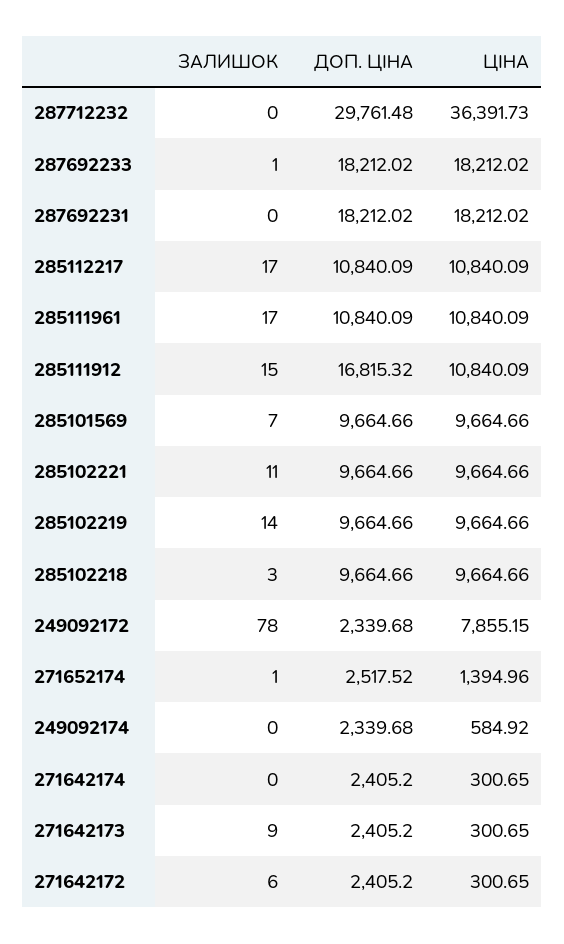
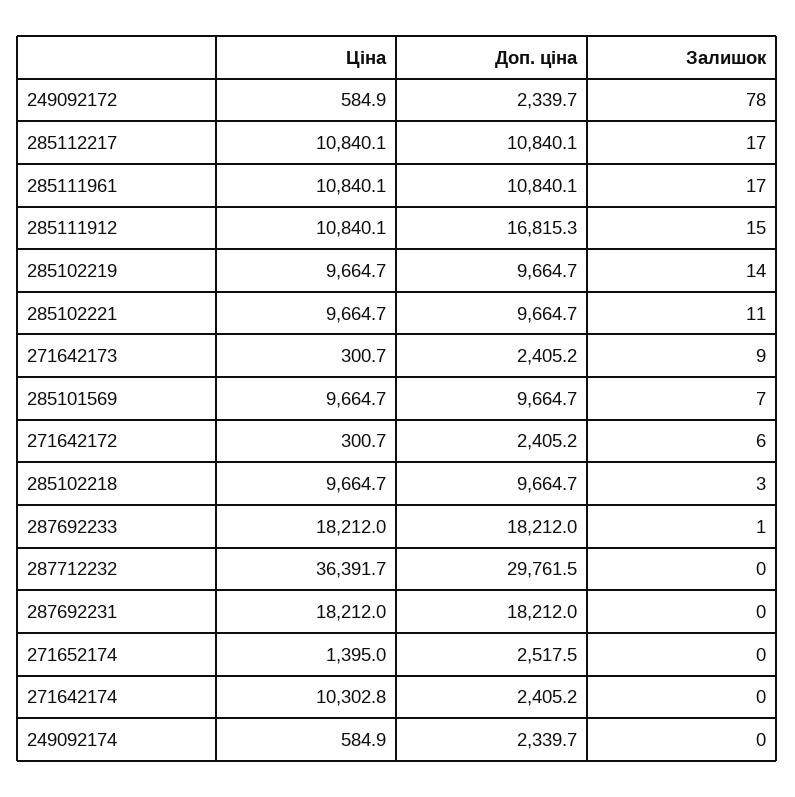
  {
    "ЗАЛИШОК": {
      "287712232": 0,
      "287692233": 1,
      "287692231": 0,
      "285112217": 17,
      "285111961": 17,
      "285111912": 15,
      "285101569": 7,
      "285102221": 11,
      "285102219": 14,
      "285102218": 3,
      "249092172": 78,
-     "271652174": 1,
+     "271652174": 0,
      "249092174": 0,
      "271642174": 0,
      "271642173": 9,
      "271642172": 6
    },
    "ДОП. ЦІНА": {
      "287712232": 29761.48,
      "287692233": 18212.02,
      "287692231": 18212.02,
      "285112217": 10840.09,
      "285111961": 10840.09,
      "285111912": 16815.32,
      "285101569": 9664.66,
      "285102221": 9664.66,
      "285102219": 9664.66,
      "285102218": 9664.66,
      "249092172": 2339.68,
      "271652174": 2517.52,
      "249092174": 2339.68,
      "271642174": 2405.2,
      "271642173": 2405.2,
      "271642172": 2405.2
    },
    "ЦІНА": {
      "287712232": 36391.73,
      "287692233": 18212.02,
      "287692231": 18212.02,
      "285112217": 10840.09,
      "285111961": 10840.09,
      "285111912": 10840.09,
      "285101569": 9664.66,
      "285102221": 9664.66,
      "285102219": 9664.66,
      "285102218": 9664.66,
-     "249092172": 7855.15,
+     "249092172": 584.9,
      "271652174": 1394.96,
      "249092174": 584.92,
-     "271642174": 300.65,
+     "271642174": 10302.8,
      "271642173": 300.65,
      "271642172": 300.65
    }
  }

